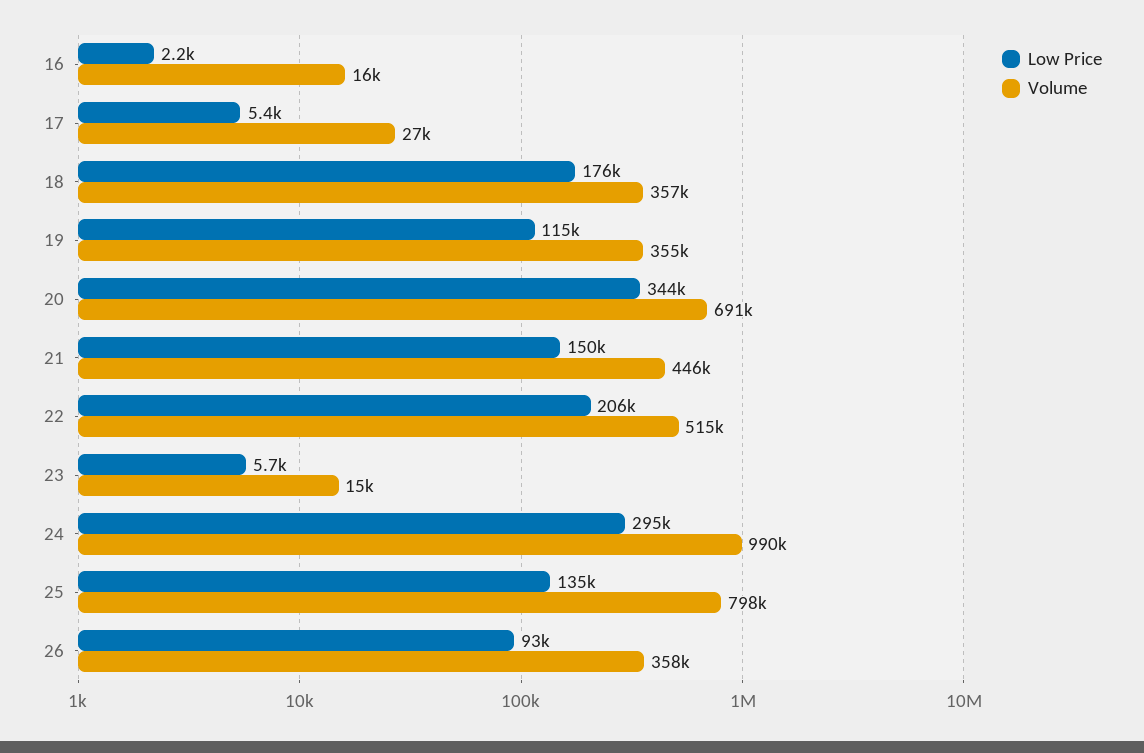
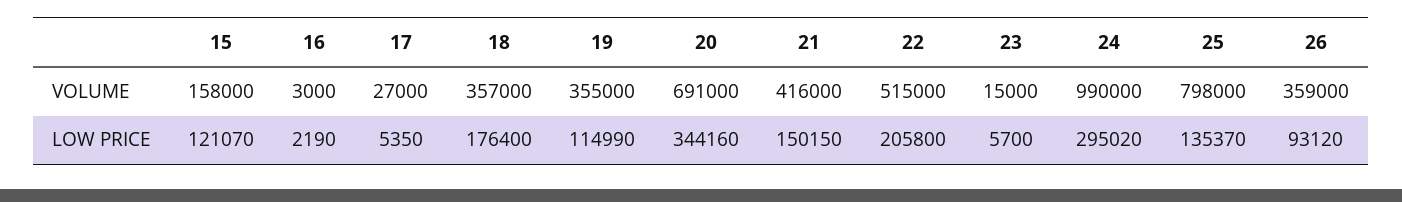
  {
    "Low Price": {
      "16": 2190,
      "17": 5350,
      "18": 176400,
      "19": 114990,
      "20": 344160,
      "21": 150150,
      "22": 205800,
      "23": 5700,
      "24": 295020,
      "25": 135370,
-     "26": 93120
+     "26": 93120,
+     "15": 121070
    },
    "Volume": {
-     "16": 16000,
+     "16": 3000,
      "17": 27000,
      "18": 357000,
      "19": 355000,
      "20": 691000,
-     "21": 446000,
+     "21": 416000,
      "22": 515000,
      "23": 15000,
      "24": 990000,
      "25": 798000,
-     "26": 358000
+     "26": 359000,
+     "15": 158000
    }
  }

